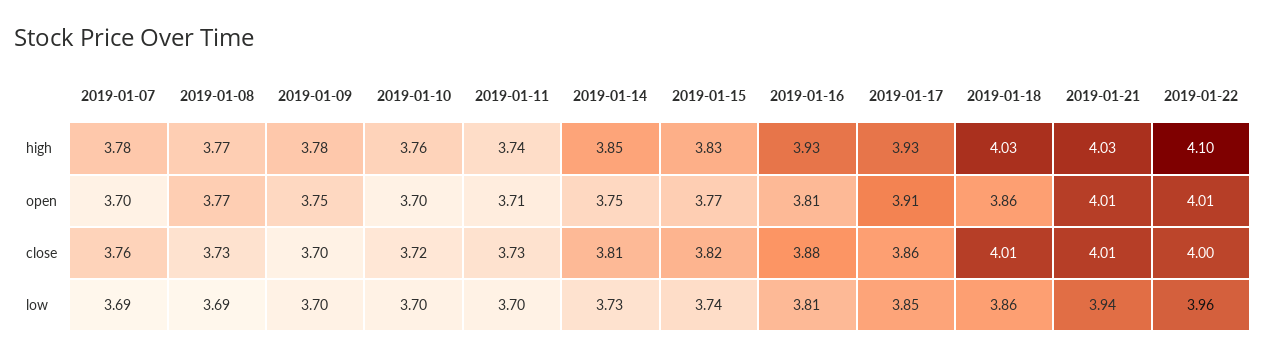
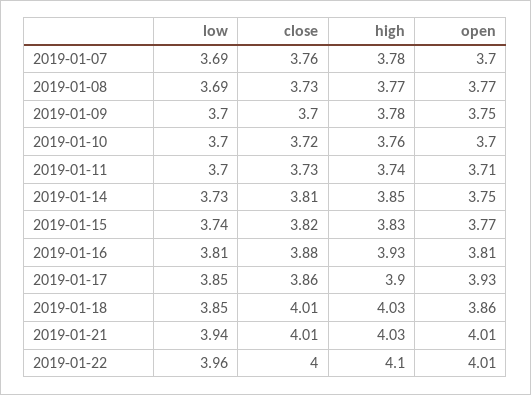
  {
    "2019-01-07": {
      "high": 3.78,
      "open": 3.7,
      "close": 3.76,
      "low": 3.69
    },
    "2019-01-08": {
      "high": 3.77,
      "open": 3.77,
      "close": 3.73,
      "low": 3.69
    },
    "2019-01-09": {
      "high": 3.78,
      "open": 3.75,
      "close": 3.7,
      "low": 3.7
    },
    "2019-01-10": {
      "high": 3.76,
      "open": 3.7,
      "close": 3.72,
      "low": 3.7
    },
    "2019-01-11": {
      "high": 3.74,
      "open": 3.71,
      "close": 3.73,
      "low": 3.7
    },
    "2019-01-14": {
      "high": 3.85,
      "open": 3.75,
      "close": 3.81,
      "low": 3.73
    },
    "2019-01-15": {
      "high": 3.83,
      "open": 3.77,
      "close": 3.82,
      "low": 3.74
    },
    "2019-01-16": {
      "high": 3.93,
      "open": 3.81,
      "close": 3.88,
      "low": 3.81
    },
    "2019-01-17": {
-     "high": 3.93,
+     "high": 3.9,
-     "open": 3.91,
+     "open": 3.93,
      "close": 3.86,
      "low": 3.85
    },
    "2019-01-18": {
      "high": 4.03,
      "open": 3.86,
      "close": 4.01,
-     "low": 3.86
+     "low": 3.85
    },
    "2019-01-21": {
      "high": 4.03,
      "open": 4.01,
      "close": 4.01,
      "low": 3.94
    },
    "2019-01-22": {
      "high": 4.1,
      "open": 4.01,
      "close": 4,
      "low": 3.96
    }
  }

